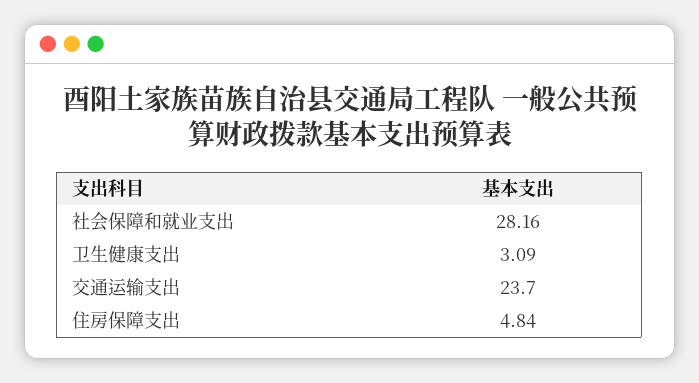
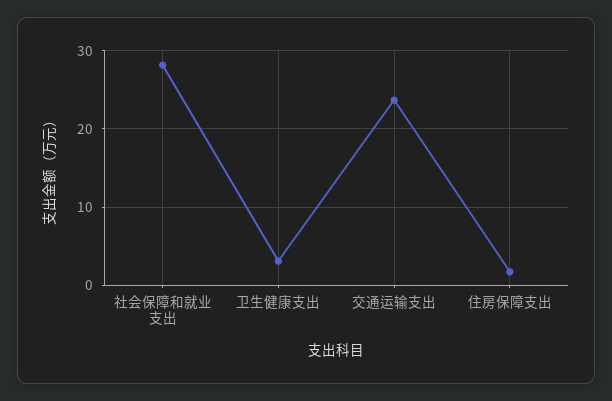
  {
    "社会保障和就业支出": 28.16,
    "卫生健康支出": 3.09,
    "交通运输支出": 23.7,
-   "住房保障支出": 4.84
+   "住房保障支出": 2
  }

